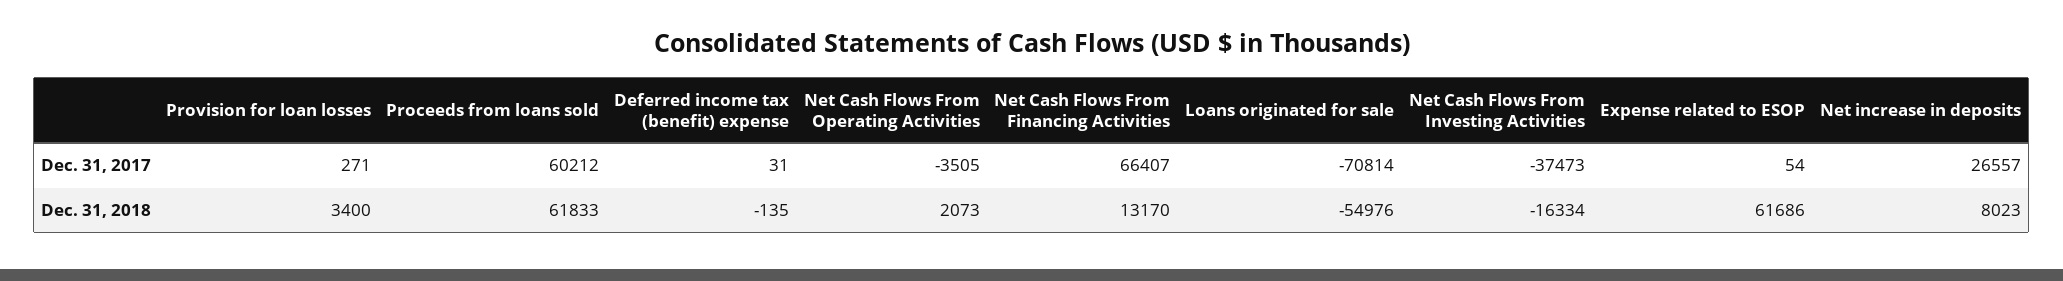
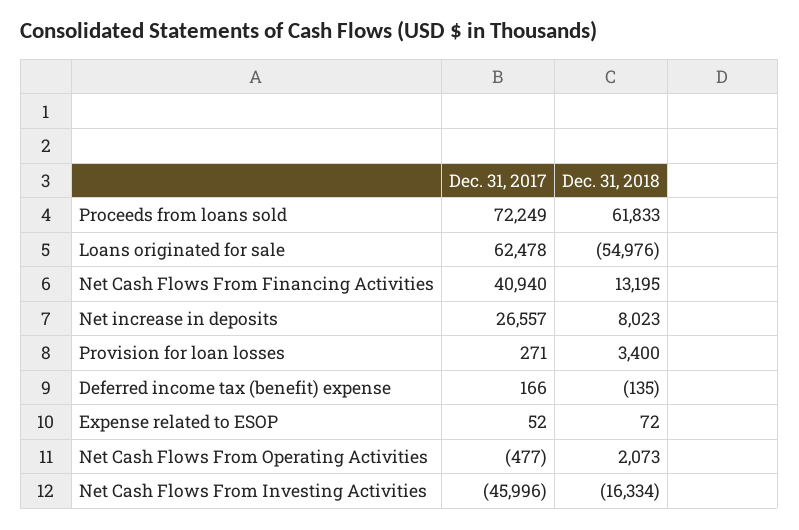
  {
    "Provision for loan losses": {
      "Dec. 31, 2017": 271,
      "Dec. 31, 2018": 3400
    },
    "Proceeds from loans sold": {
-     "Dec. 31, 2017": 60212,
+     "Dec. 31, 2017": 72249,
      "Dec. 31, 2018": 61833
    },
    "Deferred income tax (benefit) expense": {
-     "Dec. 31, 2017": 31,
+     "Dec. 31, 2017": 166,
      "Dec. 31, 2018": -135
    },
    "Net Cash Flows From Operating Activities": {
-     "Dec. 31, 2017": -3505,
+     "Dec. 31, 2017": -477,
      "Dec. 31, 2018": 2073
    },
    "Net Cash Flows From Financing Activities": {
-     "Dec. 31, 2017": 66407,
+     "Dec. 31, 2017": 40940,
-     "Dec. 31, 2018": 13170
+     "Dec. 31, 2018": 13195
    },
    "Loans originated for sale": {
-     "Dec. 31, 2017": -70814,
+     "Dec. 31, 2017": 62478,
      "Dec. 31, 2018": -54976
    },
    "Net Cash Flows From Investing Activities": {
-     "Dec. 31, 2017": -37473,
+     "Dec. 31, 2017": -45996,
      "Dec. 31, 2018": -16334
    },
    "Expense related to ESOP": {
-     "Dec. 31, 2017": 54,
+     "Dec. 31, 2017": 52,
-     "Dec. 31, 2018": 61686
+     "Dec. 31, 2018": 72
    },
    "Net increase in deposits": {
      "Dec. 31, 2017": 26557,
      "Dec. 31, 2018": 8023
    }
  }

